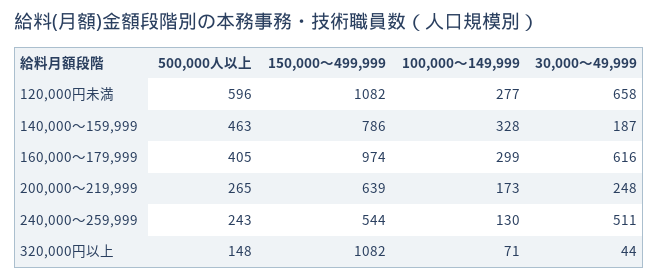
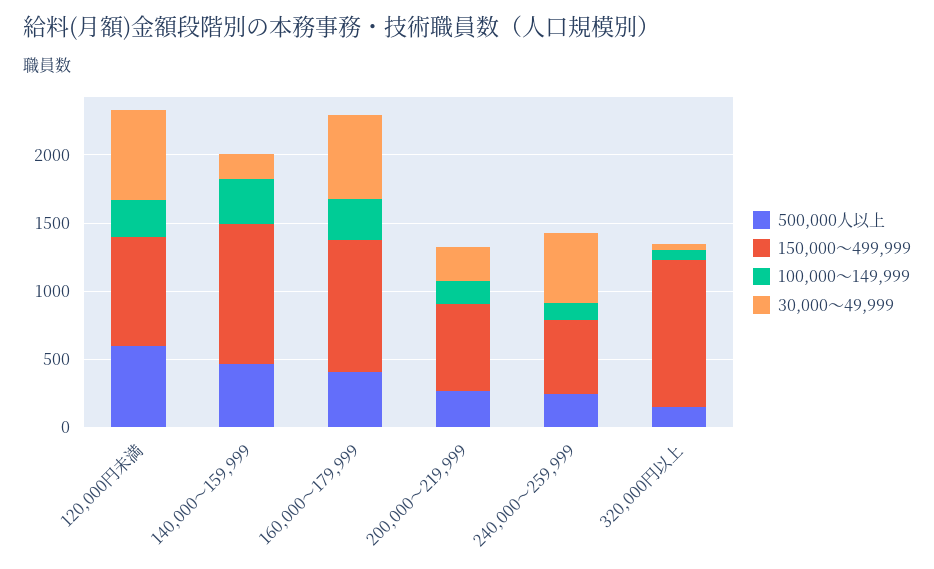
  {
    "500,000人以上": {
      "120,000円未満": 596,
      "140,000～159,999": 463,
      "160,000～179,999": 405,
      "200,000～219,999": 265,
      "240,000～259,999": 243,
      "320,000円以上": 148
    },
    "150,000～499,999": {
-     "120,000円未満": 1082,
+     "120,000円未満": 800,
-     "140,000～159,999": 786,
+     "140,000～159,999": 1000,
      "160,000～179,999": 974,
      "200,000～219,999": 639,
      "240,000～259,999": 544,
      "320,000円以上": 1082
    },
    "100,000～149,999": {
      "120,000円未満": 277,
      "140,000～159,999": 328,
      "160,000～179,999": 299,
      "200,000～219,999": 173,
      "240,000～259,999": 130,
      "320,000円以上": 71
    },
    "30,000～49,999": {
      "120,000円未満": 658,
      "140,000～159,999": 187,
      "160,000～179,999": 616,
      "200,000～219,999": 248,
      "240,000～259,999": 511,
      "320,000円以上": 44
    }
  }

